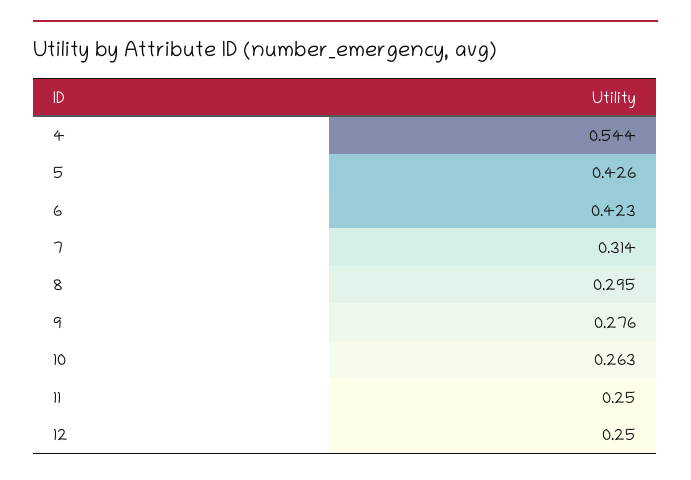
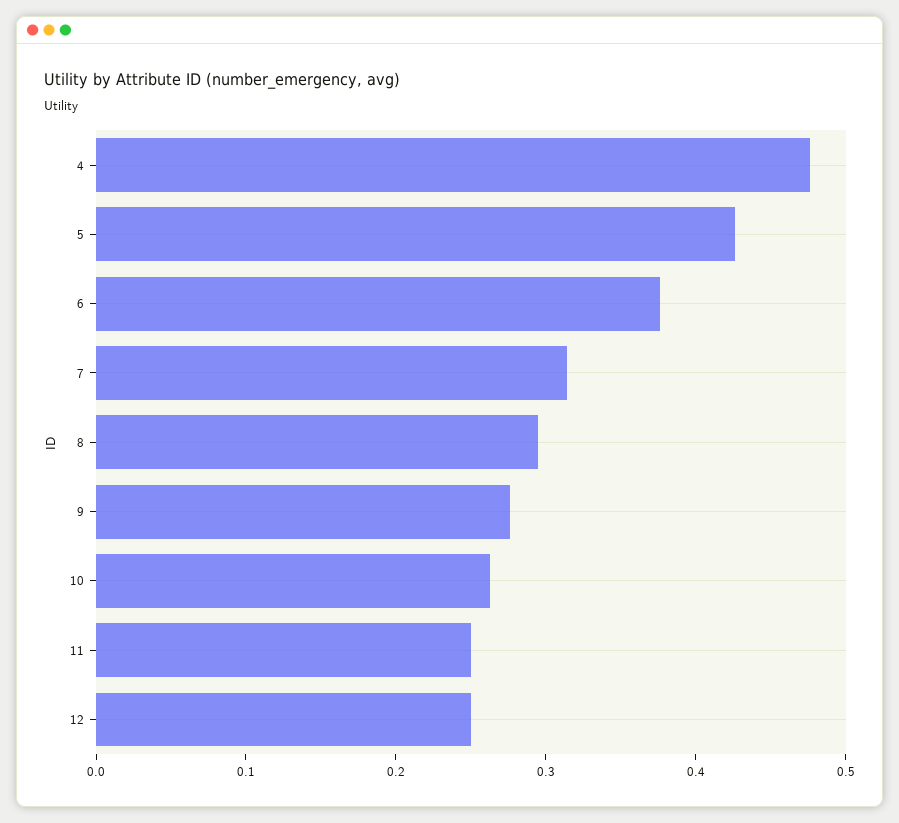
  {
-   "4": 0.544,
+   "4": 0.48,
    "5": 0.426,
-   "6": 0.423,
+   "6": 0.38,
    "7": 0.314,
    "8": 0.295,
    "9": 0.276,
    "10": 0.263,
    "11": 0.25,
    "12": 0.25
  }

